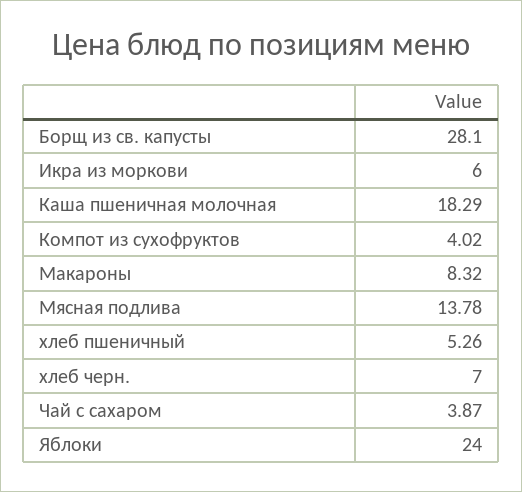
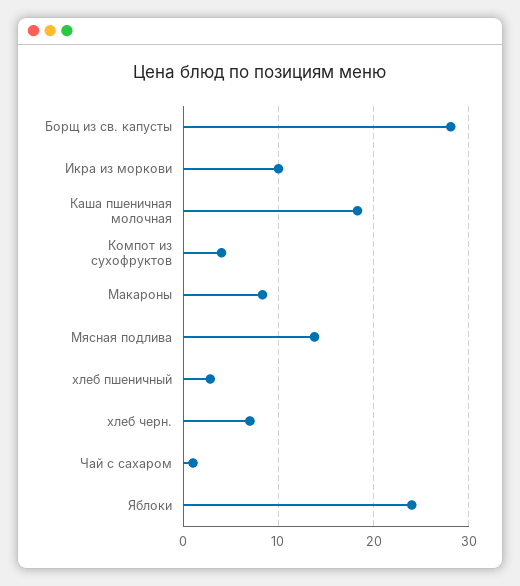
  {
    "Борщ из св. капусты": 28.1,
-   "Икра из моркови": 6,
+   "Икра из моркови": 10,
    "Каша пшеничная молочная": 18.29,
    "Компот из сухофруктов": 4.02,
    "Макароны": 8.32,
    "Мясная подлива": 13.78,
-   "хлеб пшеничный": 5.26,
+   "хлеб пшеничный": 3,
    "хлеб черн.": 7,
-   "Чай с сахаром": 3.87,
+   "Чай с сахаром": 1,
    "Яблоки": 24
  }

